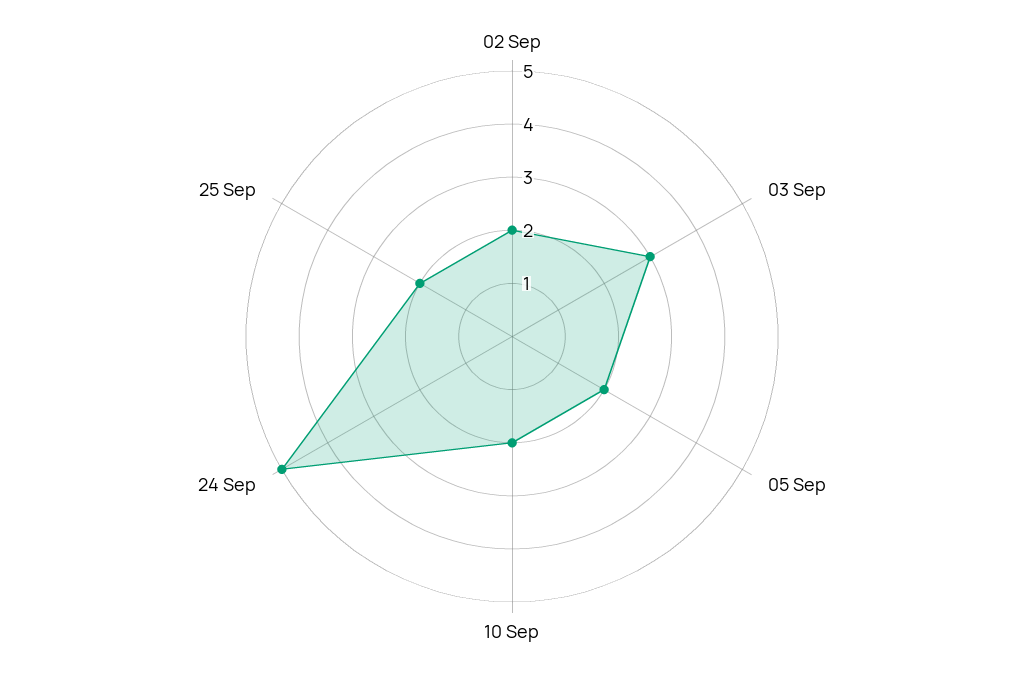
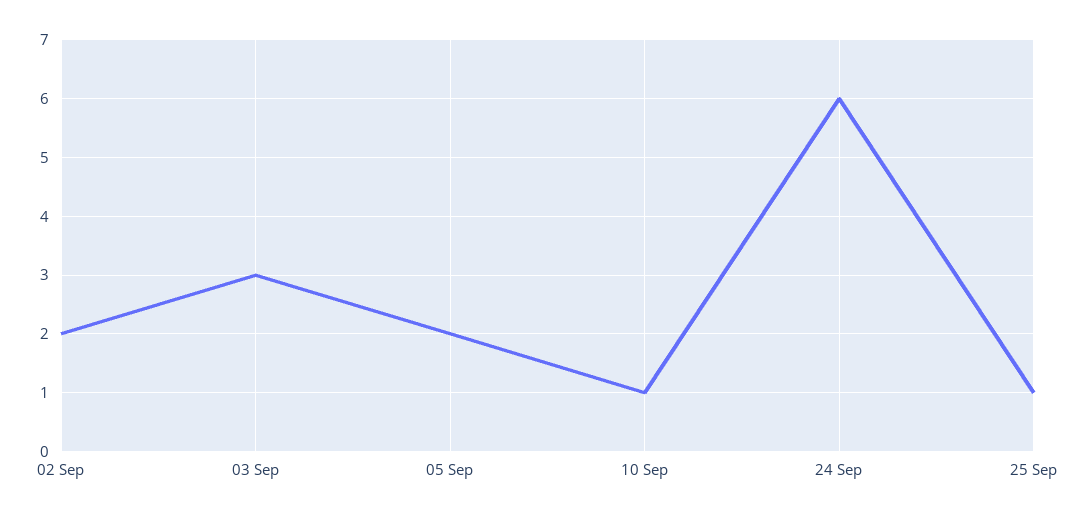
  {
    "02 Sep": 2,
    "03 Sep": 3,
    "05 Sep": 2,
-   "10 Sep": 2,
+   "10 Sep": 1,
-   "24 Sep": 5,
+   "24 Sep": 6,
-   "25 Sep": 2
+   "25 Sep": 1
  }

